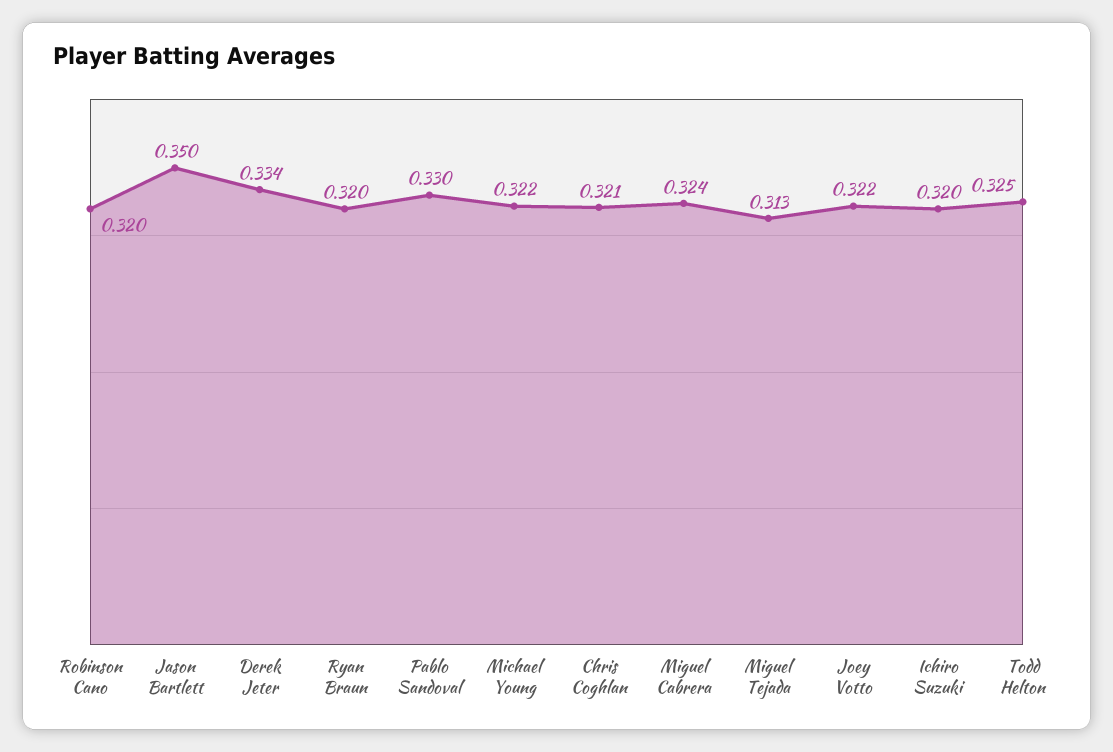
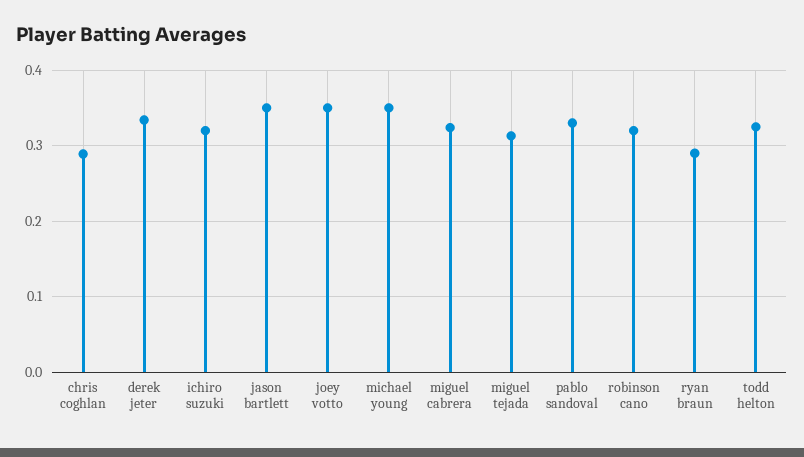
  {
    "Robinson Cano": 0.32,
    "Jason Bartlett": 0.35,
    "Derek Jeter": 0.334,
-   "Ryan Braun": 0.32,
+   "Ryan Braun": 0.29,
    "Pablo Sandoval": 0.33,
-   "Michael Young": 0.322,
+   "Michael Young": 0.35,
-   "Chris Coghlan": 0.321,
+   "Chris Coghlan": 0.29,
    "Miguel Cabrera": 0.324,
    "Miguel Tejada": 0.313,
-   "Joey Votto": 0.322,
+   "Joey Votto": 0.35,
    "Ichiro Suzuki": 0.32,
    "Todd Helton": 0.325
  }

